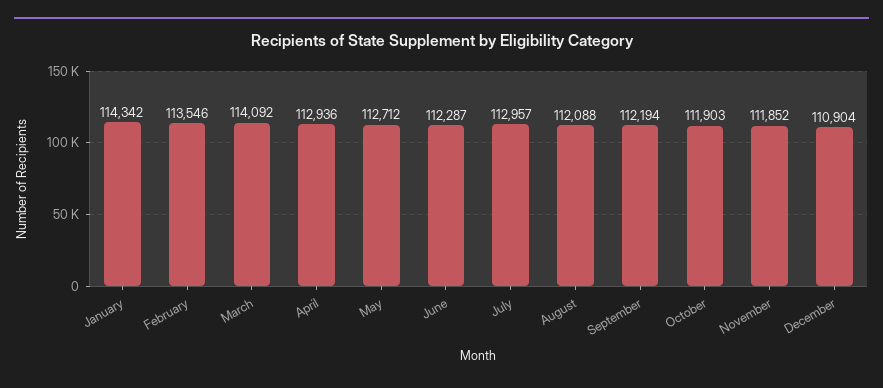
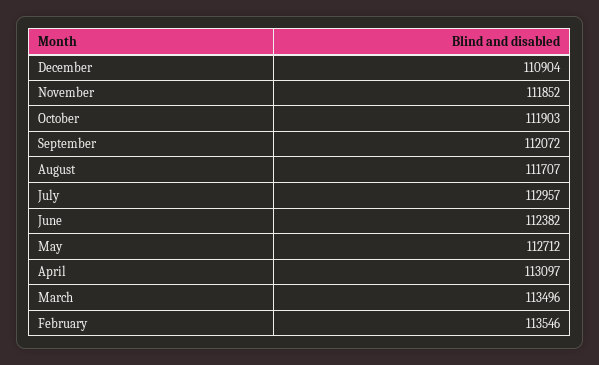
  {
-   "January": 114342,
    "February": 113546,
-   "March": 114092,
+   "March": 113496,
-   "April": 112936,
+   "April": 113097,
    "May": 112712,
-   "June": 112287,
+   "June": 112382,
    "July": 112957,
-   "August": 112088,
+   "August": 111707,
-   "September": 112194,
+   "September": 112072,
    "October": 111903,
    "November": 111852,
    "December": 110904
  }

